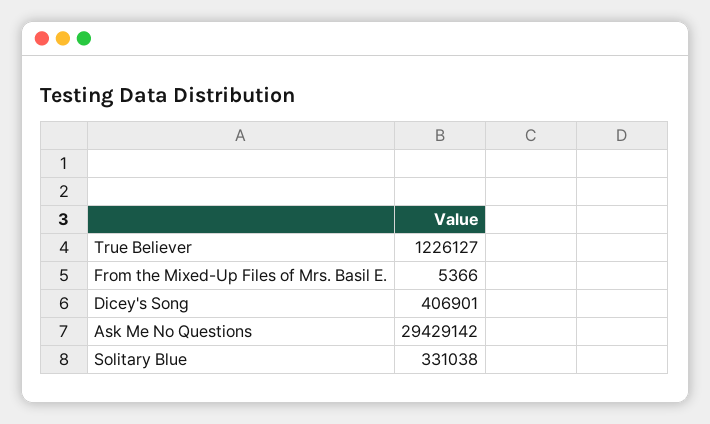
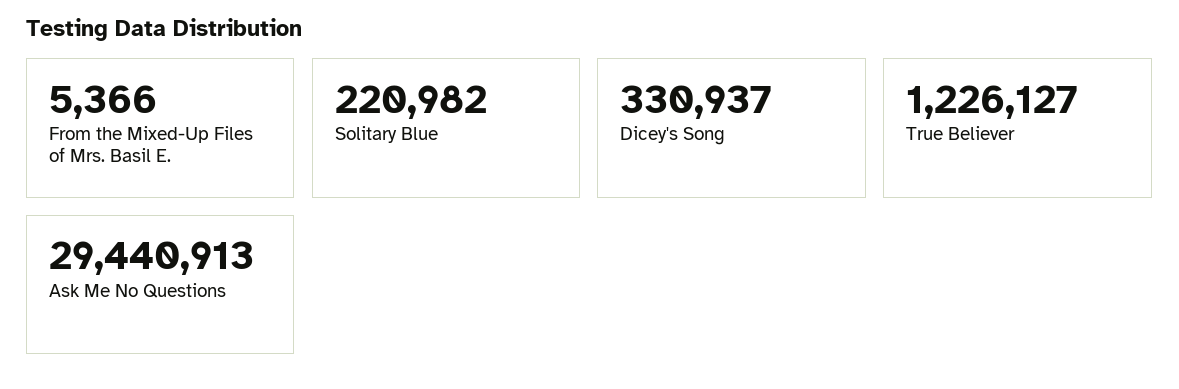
  {
    "True Believer": 1226127,
    "From the Mixed-Up Files of Mrs. Basil E.": 5366,
-   "Dicey's Song": 406901,
+   "Dicey's Song": 330937,
-   "Ask Me No Questions": 29429142,
+   "Ask Me No Questions": 29440913,
-   "Solitary Blue": 331038
+   "Solitary Blue": 220982
  }

